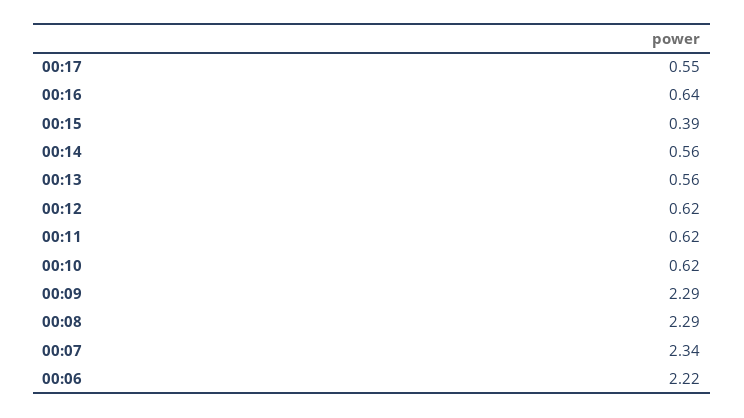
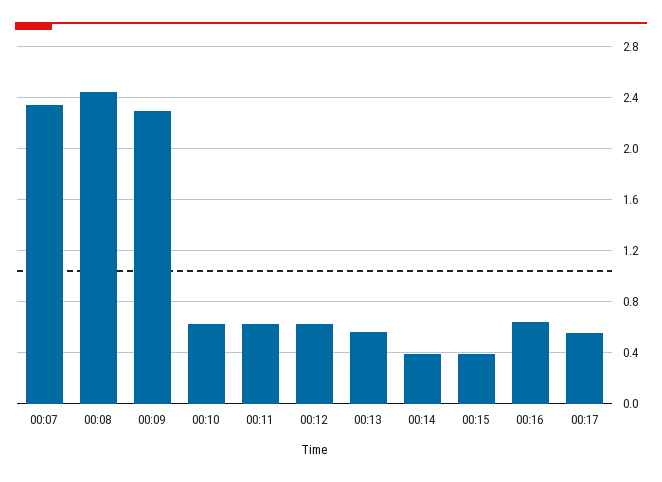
  {
    "00:17": 0.55,
    "00:16": 0.64,
    "00:15": 0.39,
-   "00:14": 0.56,
+   "00:14": 0.4,
    "00:13": 0.56,
    "00:12": 0.62,
    "00:11": 0.62,
    "00:10": 0.62,
    "00:09": 2.29,
-   "00:08": 2.29,
+   "00:08": 2.45,
-   "00:07": 2.34,
+   "00:07": 2.34
-   "00:06": 2.22
  }

